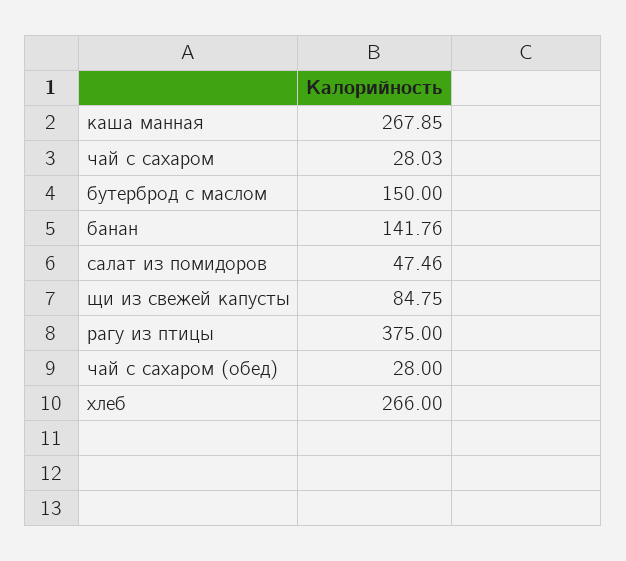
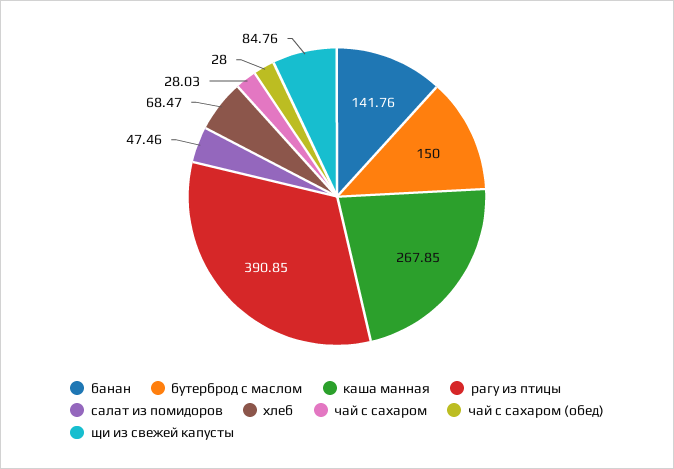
  {
    "каша манная": 267.85,
    "чай с сахаром": 28.03,
    "бутерброд с маслом": 150,
    "банан": 141.76,
    "салат из помидоров": 47.46,
-   "щи из свежей капусты": 84.75,
+   "щи из свежей капусты": 84.76,
-   "рагу из птицы": 375,
+   "рагу из птицы": 390.85,
    "чай с сахаром (обед)": 28,
-   "хлеб": 266
+   "хлеб": 68.47
  }

